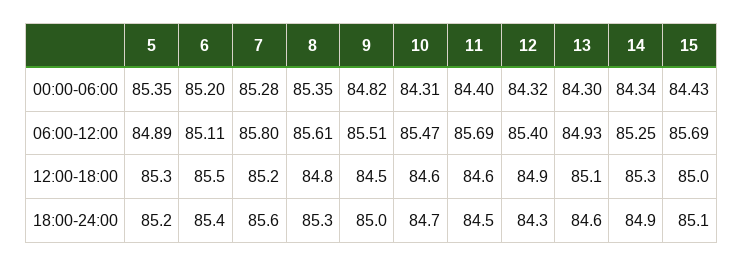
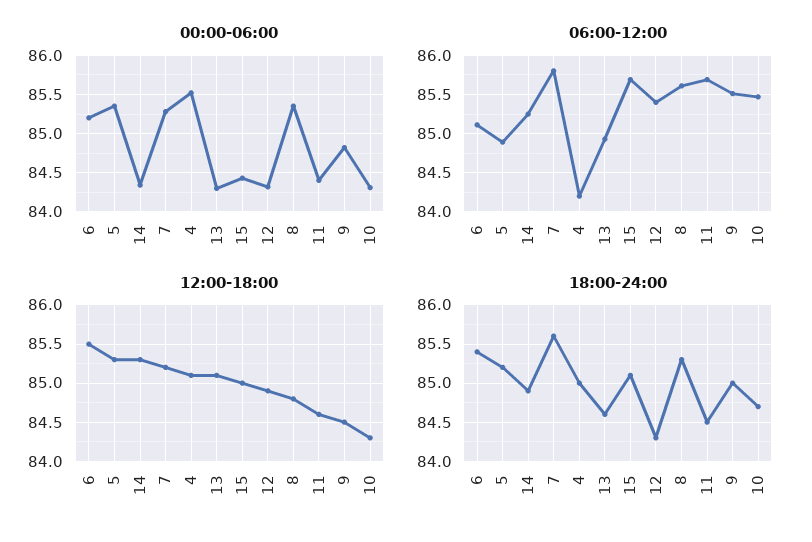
  {
    "00:00-06:00": {
      "5": 85.35,
      "6": 85.2,
      "7": 85.28,
      "8": 85.35,
      "9": 84.82,
      "10": 84.31,
      "11": 84.4,
      "12": 84.32,
      "13": 84.3,
      "14": 84.34,
-     "15": 84.43
+     "15": 84.43,
+     "4": 85.5
    },
    "06:00-12:00": {
      "5": 84.89,
      "6": 85.11,
      "7": 85.8,
      "8": 85.61,
      "9": 85.51,
      "10": 85.47,
      "11": 85.69,
      "12": 85.4,
      "13": 84.93,
      "14": 85.25,
-     "15": 85.69
+     "15": 85.69,
+     "4": 84.2
    },
    "12:00-18:00": {
      "5": 85.3,
      "6": 85.5,
      "7": 85.2,
      "8": 84.8,
      "9": 84.5,
-     "10": 84.6,
+     "10": 84.3,
      "11": 84.6,
      "12": 84.9,
      "13": 85.1,
      "14": 85.3,
-     "15": 85
+     "15": 85,
+     "4": 85.1
    },
    "18:00-24:00": {
      "5": 85.2,
      "6": 85.4,
      "7": 85.6,
      "8": 85.3,
      "9": 85,
      "10": 84.7,
      "11": 84.5,
      "12": 84.3,
      "13": 84.6,
      "14": 84.9,
-     "15": 85.1
+     "15": 85.1,
+     "4": 85
    }
  }

